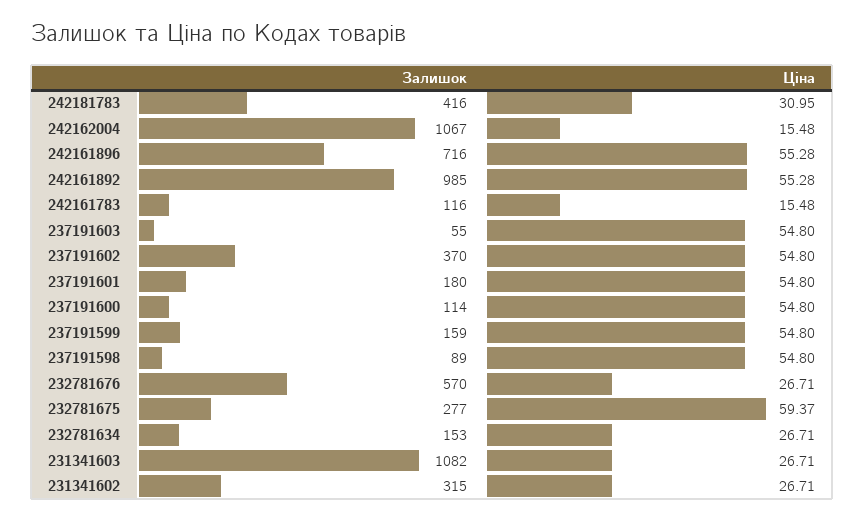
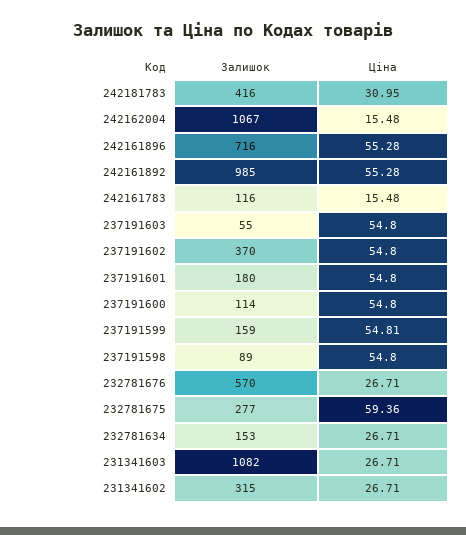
  {
    "Залишок": {
      "242181783": 416,
      "242162004": 1067,
      "242161896": 716,
      "242161892": 985,
      "242161783": 116,
      "237191603": 55,
      "237191602": 370,
      "237191601": 180,
      "237191600": 114,
      "237191599": 159,
      "237191598": 89,
      "232781676": 570,
      "232781675": 277,
      "232781634": 153,
      "231341603": 1082,
      "231341602": 315
    },
    "Ціна": {
      "242181783": 30.95,
      "242162004": 15.48,
      "242161896": 55.28,
      "242161892": 55.28,
      "242161783": 15.48,
      "237191603": 54.8,
      "237191602": 54.8,
      "237191601": 54.8,
      "237191600": 54.8,
-     "237191599": 54.8,
+     "237191599": 54.81,
      "237191598": 54.8,
      "232781676": 26.71,
-     "232781675": 59.37,
+     "232781675": 59.36,
      "232781634": 26.71,
      "231341603": 26.71,
      "231341602": 26.71
    }
  }

